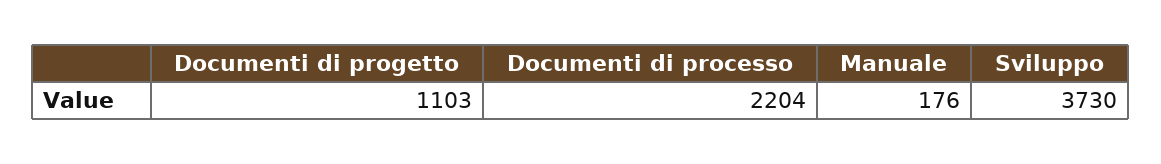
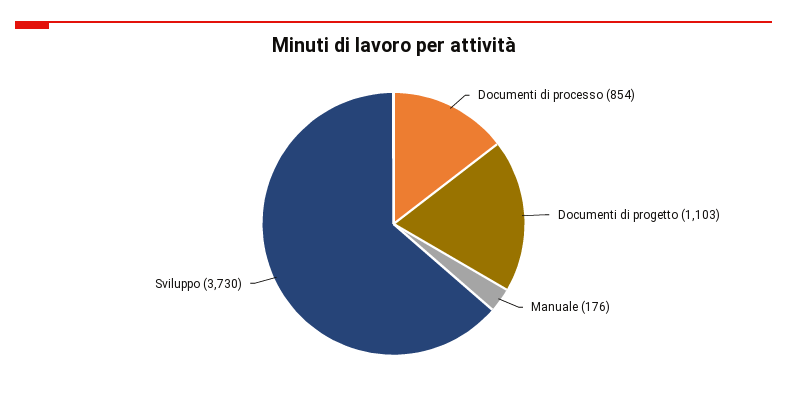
  {
    "Documenti di progetto": 1103,
-   "Documenti di processo": 2204,
+   "Documenti di processo": 854,
    "Manuale": 176,
    "Sviluppo": 3730
  }

